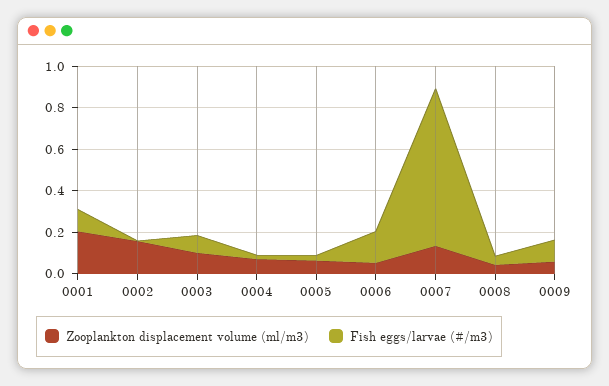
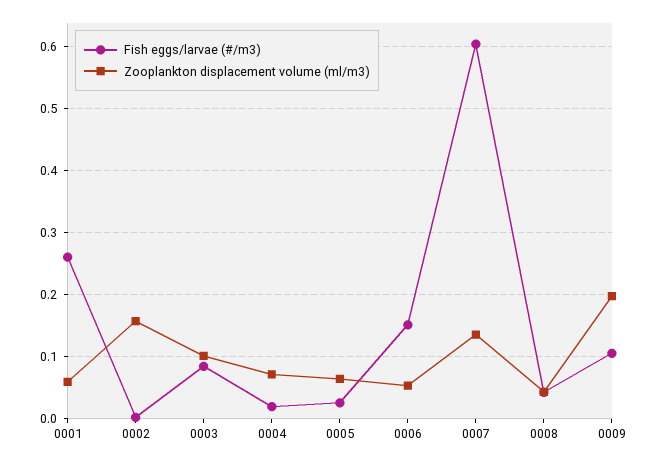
  {
    "Zooplankton displacement volume (ml/m3)": {
-     "0001": 0.2,
+     "0001": 0.06,
      "0002": 0.16,
      "0003": 0.1,
      "0004": 0.07,
      "0005": 0.06,
      "0006": 0.05,
      "0007": 0.14,
      "0008": 0.04,
-     "0009": 0.05
+     "0009": 0.2
    },
    "Fish eggs/larvae (#/m3)": {
-     "0001": 0.1,
+     "0001": 0.26,
      "0002": 0,
      "0003": 0.08,
      "0004": 0.02,
      "0005": 0.03,
      "0006": 0.15,
-     "0007": 0.75,
+     "0007": 0.6,
      "0008": 0.04,
      "0009": 0.11
    }
  }

